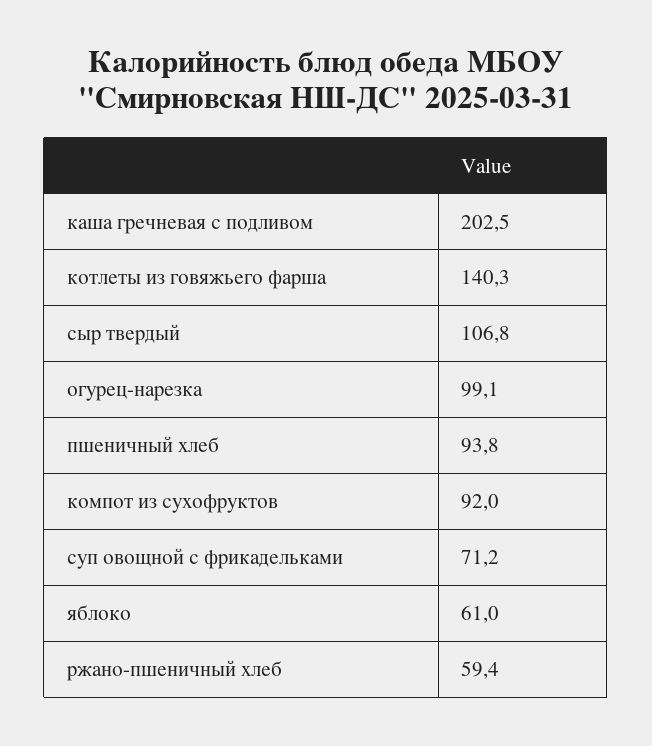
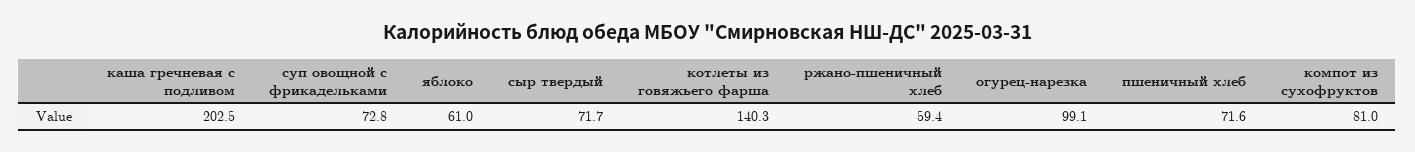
  {
    "каша гречневая с подливом": 202.5,
    "котлеты из говяжьего фарша": 140.3,
-   "сыр твердый": 106.8,
+   "сыр твердый": 71.7,
    "огурец-нарезка": 99.1,
-   "пшеничный хлеб": 93.8,
+   "пшеничный хлеб": 71.6,
-   "компот из сухофруктов": 92,
+   "компот из сухофруктов": 81,
-   "суп овощной с фрикадельками": 71.2,
+   "суп овощной с фрикадельками": 72.8,
    "яблоко": 61,
    "ржано-пшеничный хлеб": 59.4
  }

